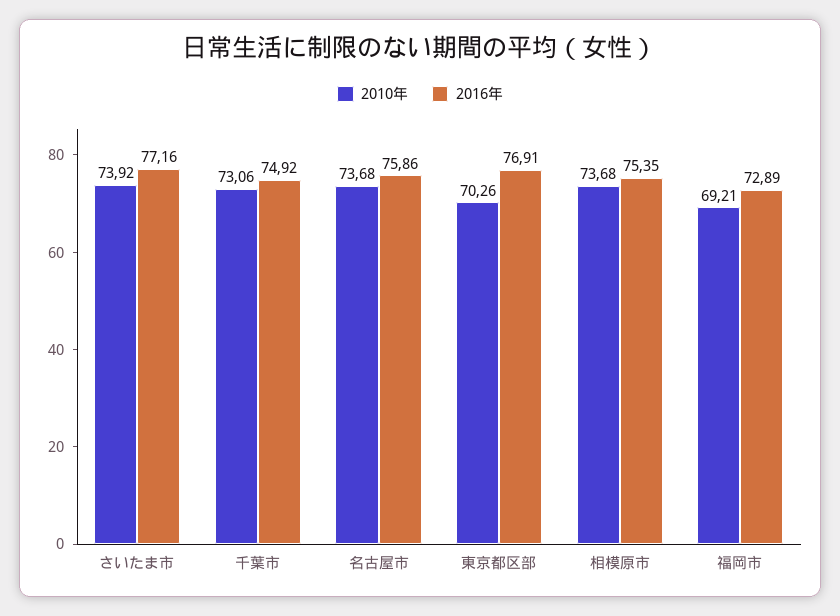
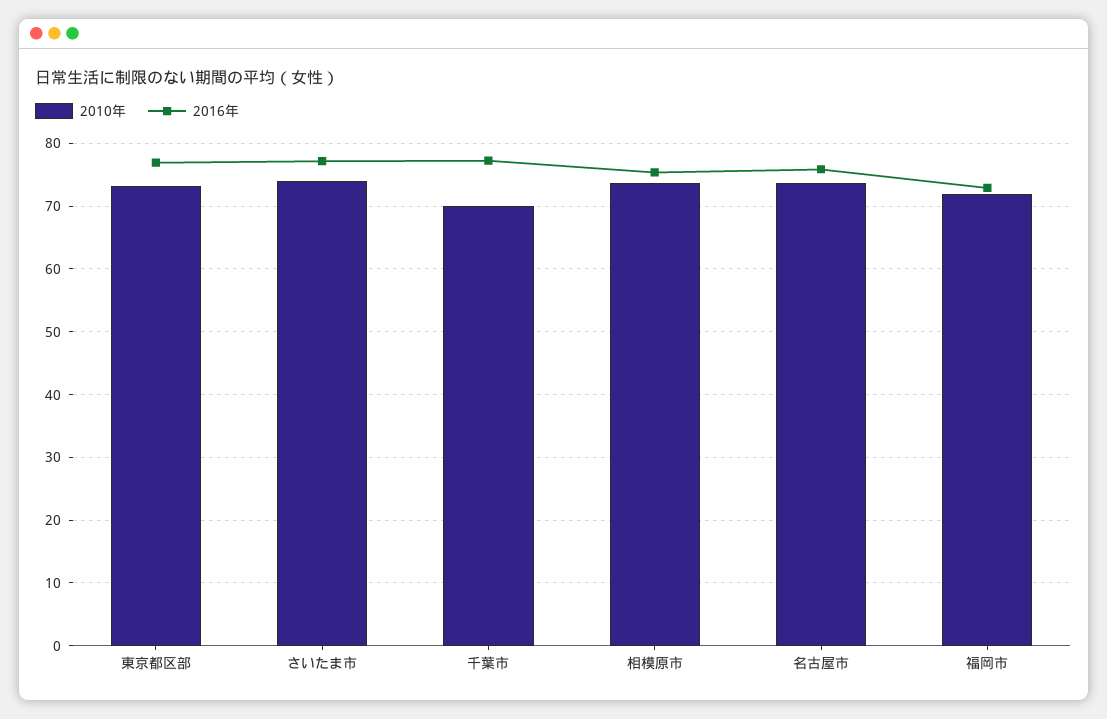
  {
    "2010年": {
      "さいたま市": 73.92,
-     "千葉市": 73.06,
+     "千葉市": 70,
      "名古屋市": 73.68,
-     "東京都区部": 70.26,
+     "東京都区部": 73,
      "相模原市": 73.68,
-     "福岡市": 69.21
+     "福岡市": 72
    },
    "2016年": {
      "さいたま市": 77.16,
-     "千葉市": 74.92,
+     "千葉市": 77,
      "名古屋市": 75.86,
      "東京都区部": 76.91,
      "相模原市": 75.35,
      "福岡市": 72.89
    }
  }

